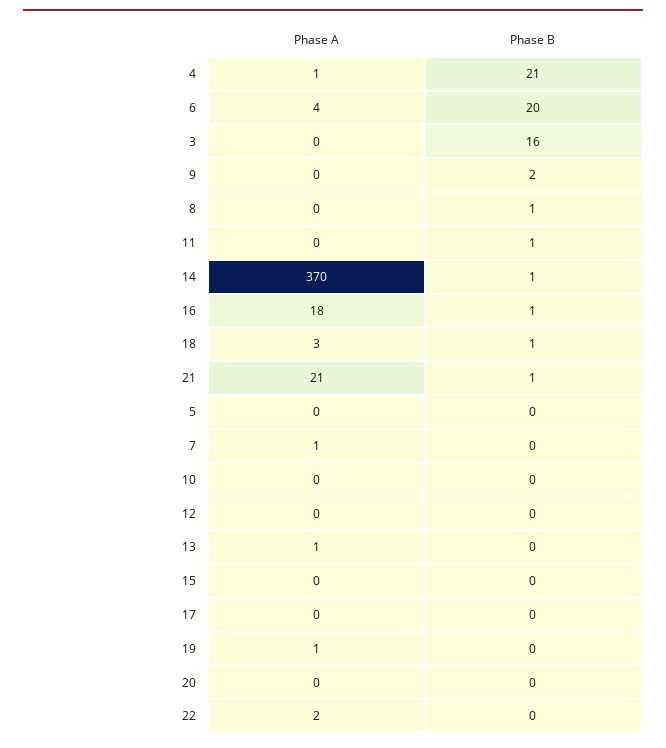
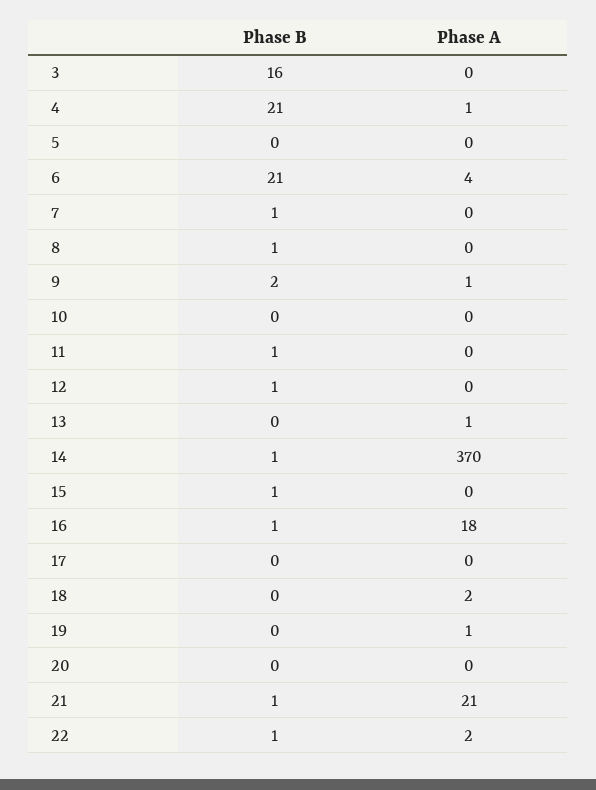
  {
    "Phase A": {
      "4": 1,
      "6": 4,
      "3": 0,
-     "9": 0,
+     "9": 1,
      "8": 0,
      "11": 0,
      "14": 370,
      "16": 18,
-     "18": 3,
+     "18": 2,
      "21": 21,
      "5": 0,
-     "7": 1,
+     "7": 0,
      "10": 0,
      "12": 0,
      "13": 1,
      "15": 0,
      "17": 0,
      "19": 1,
      "20": 0,
      "22": 2
    },
    "Phase B": {
      "4": 21,
-     "6": 20,
+     "6": 21,
      "3": 16,
      "9": 2,
      "8": 1,
      "11": 1,
      "14": 1,
      "16": 1,
-     "18": 1,
+     "18": 0,
      "21": 1,
      "5": 0,
-     "7": 0,
+     "7": 1,
      "10": 0,
-     "12": 0,
+     "12": 1,
      "13": 0,
-     "15": 0,
+     "15": 1,
      "17": 0,
      "19": 0,
      "20": 0,
-     "22": 0
+     "22": 1
    }
  }

